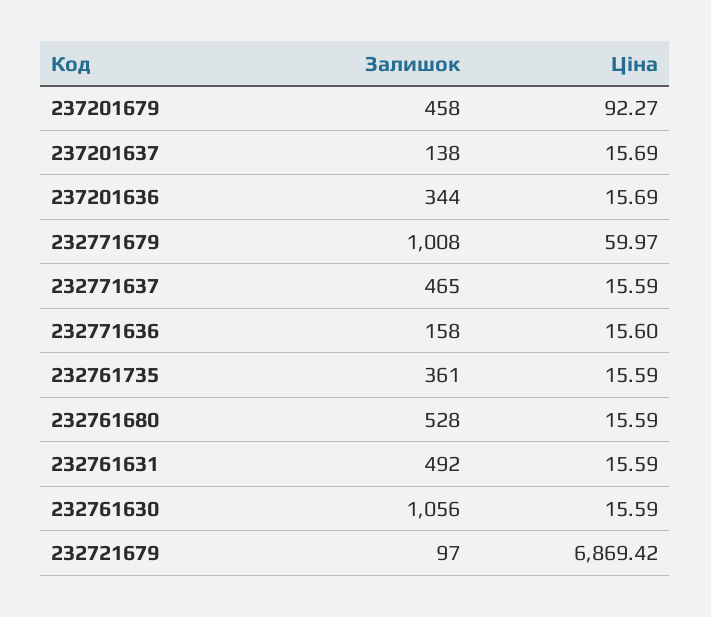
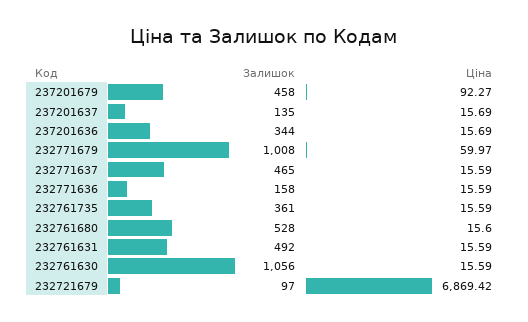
  {
    "Залишок": {
      "237201679": 458,
-     "237201637": 138,
+     "237201637": 135,
      "237201636": 344,
      "232771679": 1008,
      "232771637": 465,
      "232771636": 158,
      "232761735": 361,
      "232761680": 528,
      "232761631": 492,
      "232761630": 1056,
      "232721679": 97
    },
    "Ціна": {
      "237201679": 92.27,
      "237201637": 15.69,
      "237201636": 15.69,
      "232771679": 59.97,
      "232771637": 15.59,
-     "232771636": 15.6,
+     "232771636": 15.59,
      "232761735": 15.59,
-     "232761680": 15.59,
+     "232761680": 15.6,
      "232761631": 15.59,
      "232761630": 15.59,
      "232721679": 6869.42
    }
  }

